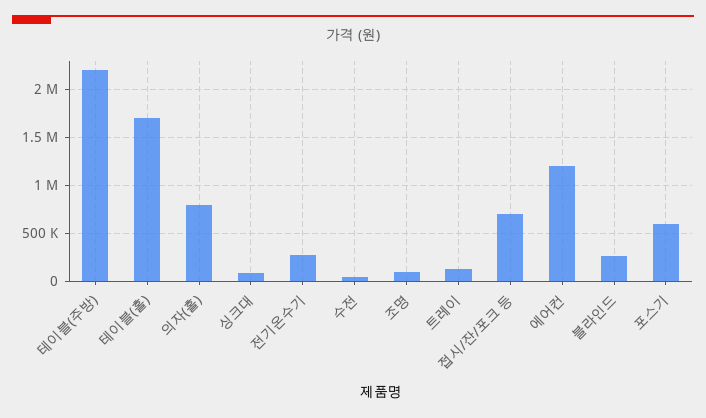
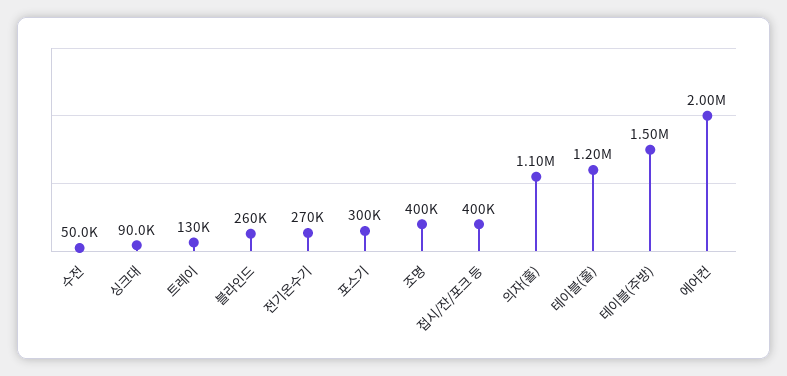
  {
-   "테이블(주방)": 2200000,
+   "테이블(주방)": 1500000,
-   "테이블(홀)": 1700000,
+   "테이블(홀)": 1200000,
-   "의자(홀)": 800000,
+   "의자(홀)": 1100000,
    "싱크대": 90000,
    "전기온수기": 270000,
    "수전": 50000,
-   "조명": 100000,
+   "조명": 400000,
    "트레이": 130000,
-   "접시/잔/포크 등": 700000,
+   "접시/잔/포크 등": 400000,
-   "에어컨": 1200000,
+   "에어컨": 2000000,
    "블라인드": 260000,
-   "포스기": 600000
+   "포스기": 300000
  }

